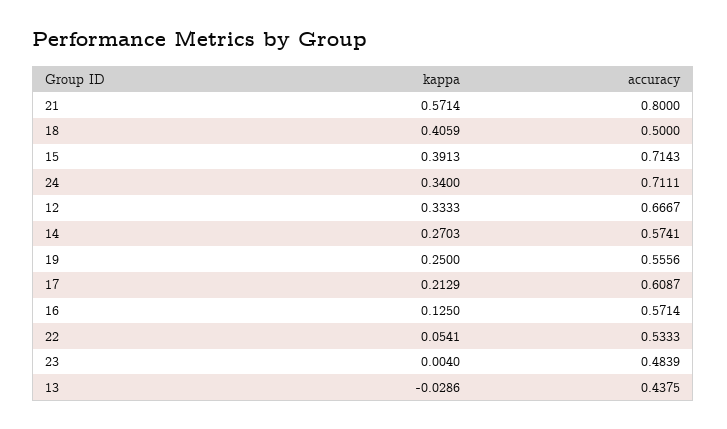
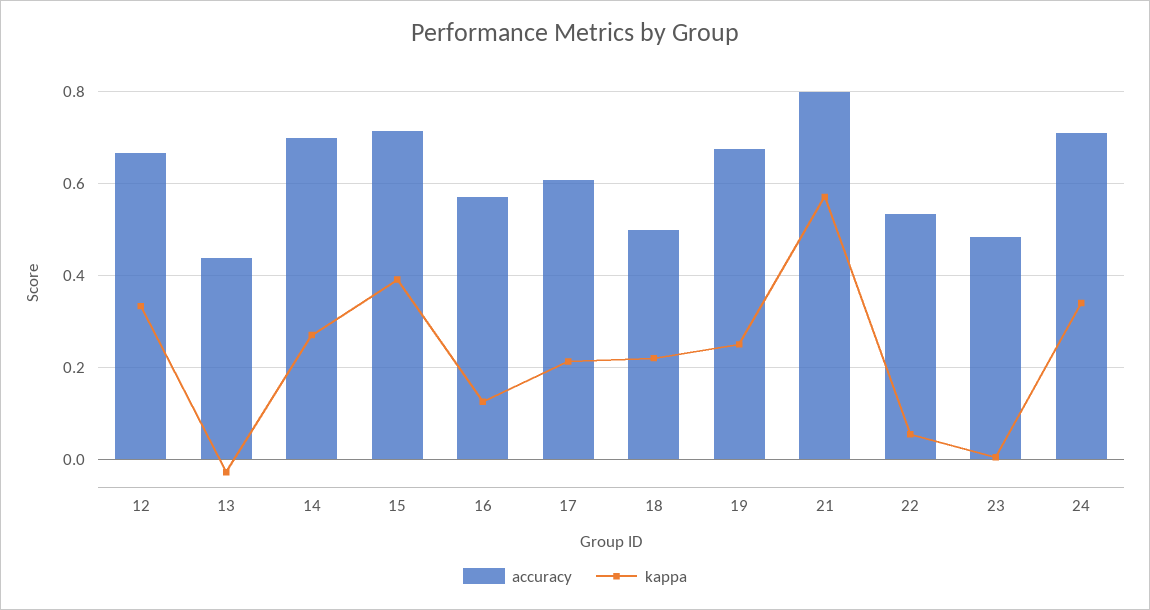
  {
    "kappa": {
      "21": 0.5714,
-     "18": 0.4059,
+     "18": 0.22,
      "15": 0.3913,
      "24": 0.34,
      "12": 0.3333,
      "14": 0.2703,
      "19": 0.25,
      "17": 0.2129,
      "16": 0.125,
      "22": 0.0541,
      "23": 0.004,
      "13": -0.0286
    },
    "accuracy": {
      "21": 0.8,
      "18": 0.5,
      "15": 0.7143,
      "24": 0.7111,
      "12": 0.6667,
-     "14": 0.5741,
+     "14": 0.7,
-     "19": 0.5556,
+     "19": 0.68,
      "17": 0.6087,
      "16": 0.5714,
      "22": 0.5333,
      "23": 0.4839,
      "13": 0.4375
    }
  }

